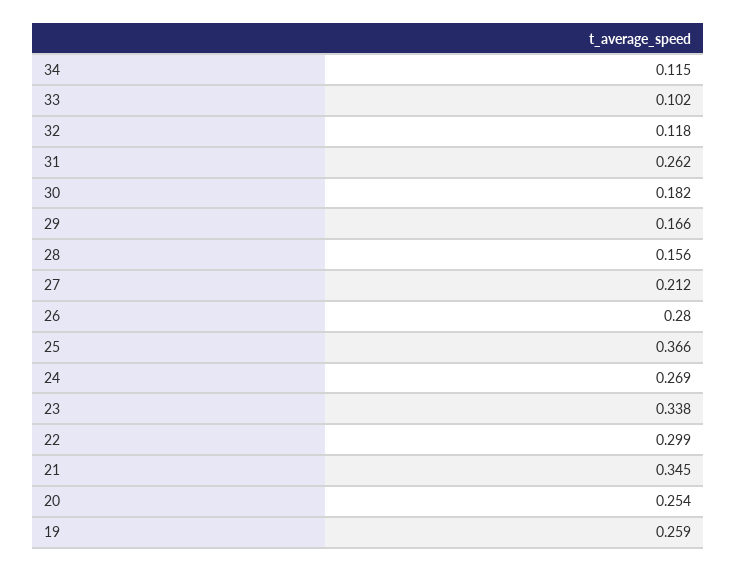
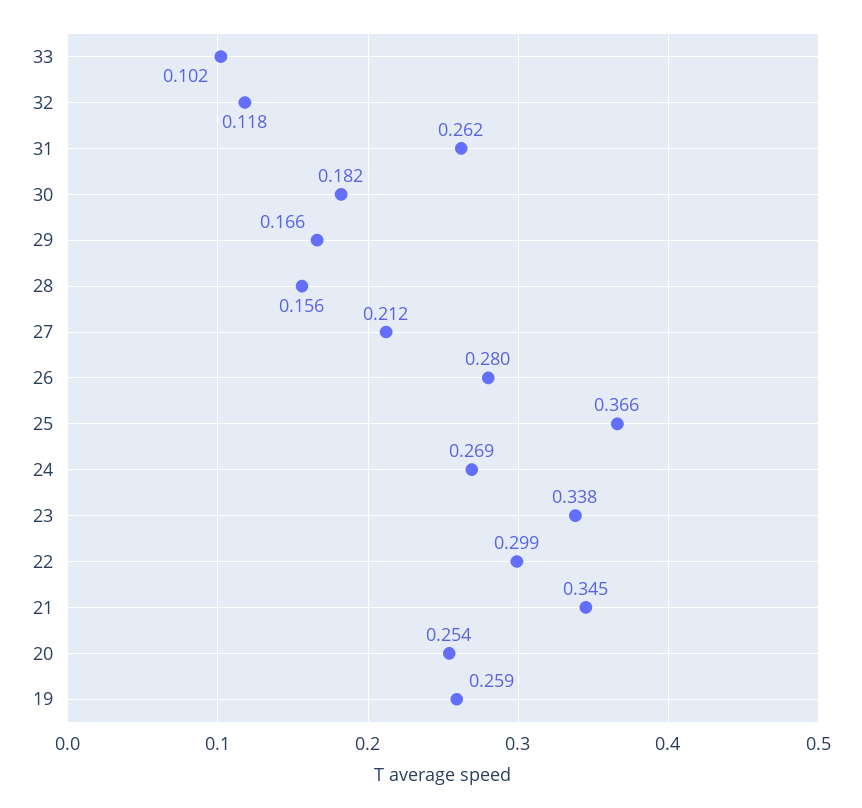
  {
-   "34": 0.115,
    "33": 0.102,
    "32": 0.118,
    "31": 0.262,
    "30": 0.182,
    "29": 0.166,
    "28": 0.156,
    "27": 0.212,
    "26": 0.28,
    "25": 0.366,
    "24": 0.269,
    "23": 0.338,
    "22": 0.299,
    "21": 0.345,
    "20": 0.254,
    "19": 0.259
  }

